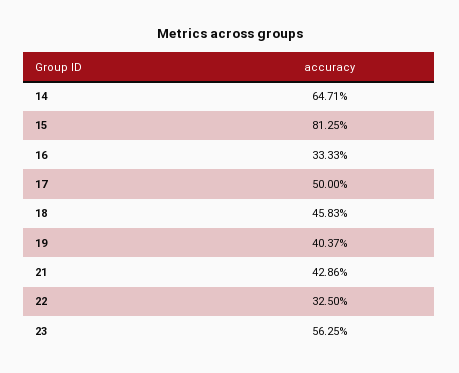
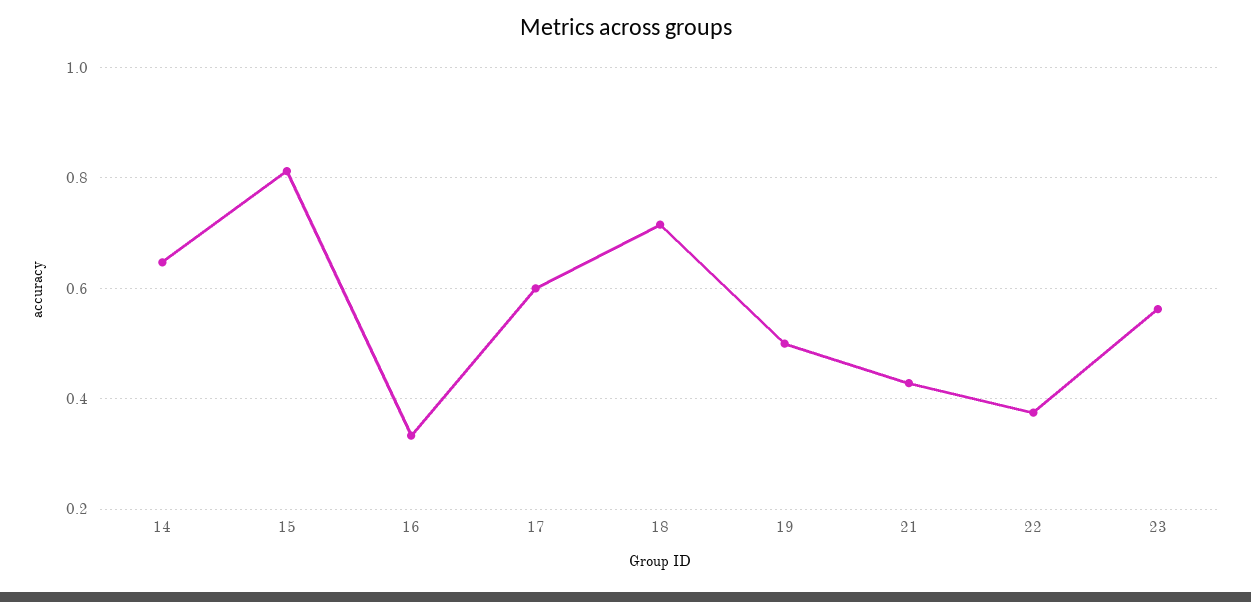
  {
    "14": 0.6471,
    "15": 0.8125,
    "16": 0.3333,
-   "17": 0.5,
+   "17": 0.6,
-   "18": 0.4583,
+   "18": 0.72,
-   "19": 0.4037,
+   "19": 0.5,
    "21": 0.4286,
-   "22": 0.325,
+   "22": 0.38,
    "23": 0.5625
  }

